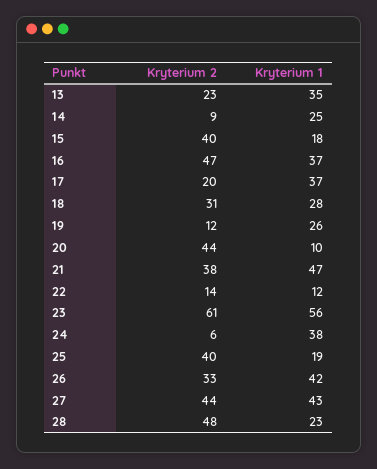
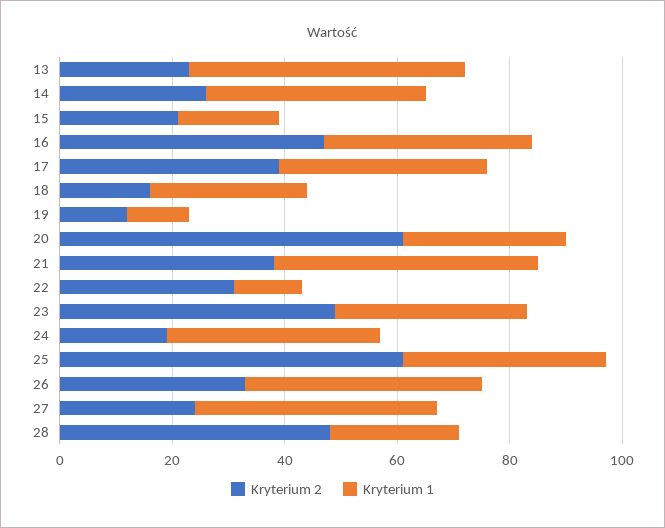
  {
    "Kryterium 2": {
      "13": 23,
-     "14": 9,
+     "14": 25,
-     "15": 40,
+     "15": 20,
      "16": 47,
-     "17": 20,
+     "17": 40,
-     "18": 31,
+     "18": 15,
      "19": 12,
-     "20": 44,
+     "20": 60,
      "21": 38,
-     "22": 14,
+     "22": 30,
-     "23": 61,
+     "23": 50,
-     "24": 6,
+     "24": 20,
-     "25": 40,
+     "25": 60,
      "26": 33,
-     "27": 44,
+     "27": 25,
      "28": 48
    },
    "Kryterium 1": {
-     "13": 35,
+     "13": 50,
-     "14": 25,
+     "14": 40,
      "15": 18,
      "16": 37,
      "17": 37,
      "18": 28,
-     "19": 26,
+     "19": 10,
-     "20": 10,
+     "20": 30,
      "21": 47,
      "22": 12,
-     "23": 56,
+     "23": 35,
      "24": 38,
-     "25": 19,
+     "25": 35,
      "26": 42,
      "27": 43,
      "28": 23
    }
  }

